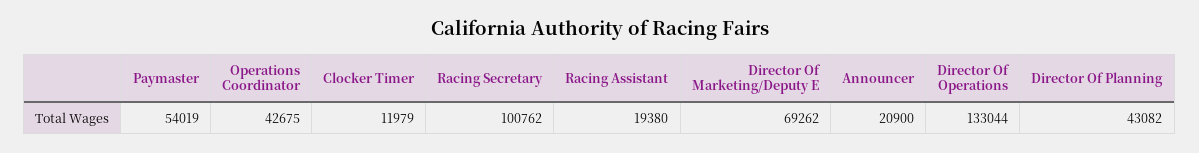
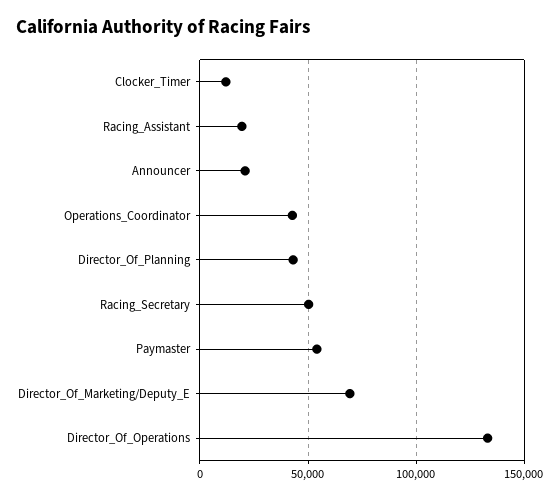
  {
    "Paymaster": 54019,
    "Operations Coordinator": 42675,
    "Clocker Timer": 11979,
-   "Racing Secretary": 100762,
+   "Racing Secretary": 50000,
    "Racing Assistant": 19380,
    "Director Of Marketing/Deputy E": 69262,
    "Announcer": 20900,
    "Director Of Operations": 133044,
    "Director Of Planning": 43082
  }

